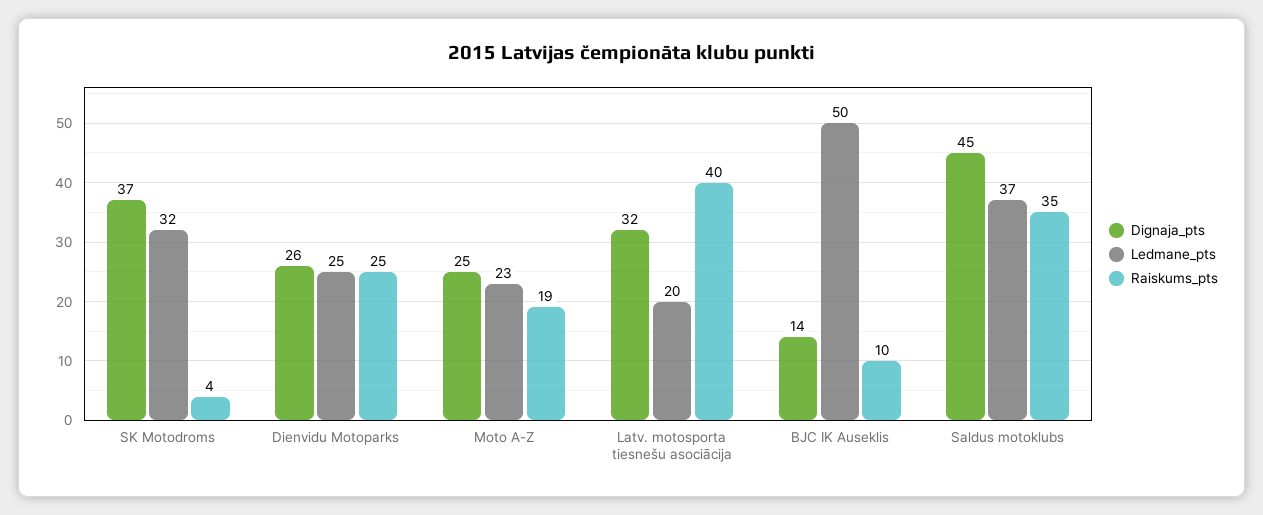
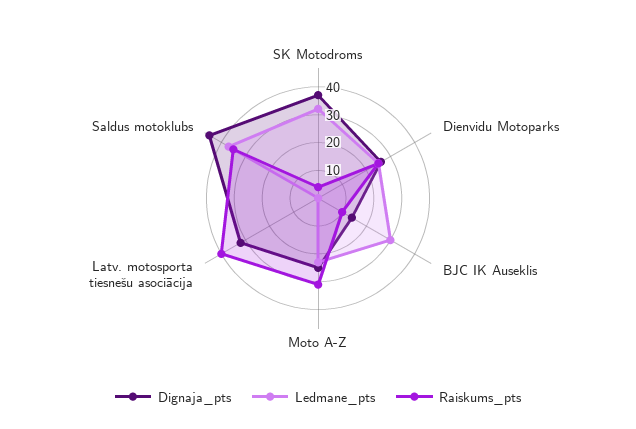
  {
    "Dignaja_pts": {
      "SK Motodroms": 37,
      "Dienvidu Motoparks": 26,
      "Moto A-Z": 25,
      "Latv. motosporta tiesnešu asociācija": 32,
      "BJC IK Auseklis": 14,
      "Saldus motoklubs": 45
    },
    "Ledmane_pts": {
      "SK Motodroms": 32,
      "Dienvidu Motoparks": 25,
      "Moto A-Z": 23,
-     "Latv. motosporta tiesnešu asociācija": 20,
+     "Latv. motosporta tiesnešu asociācija": 0,
-     "BJC IK Auseklis": 50,
+     "BJC IK Auseklis": 30,
      "Saldus motoklubs": 37
    },
    "Raiskums_pts": {
      "SK Motodroms": 4,
      "Dienvidu Motoparks": 25,
-     "Moto A-Z": 19,
+     "Moto A-Z": 30,
      "Latv. motosporta tiesnešu asociācija": 40,
      "BJC IK Auseklis": 10,
      "Saldus motoklubs": 35
    }
  }

